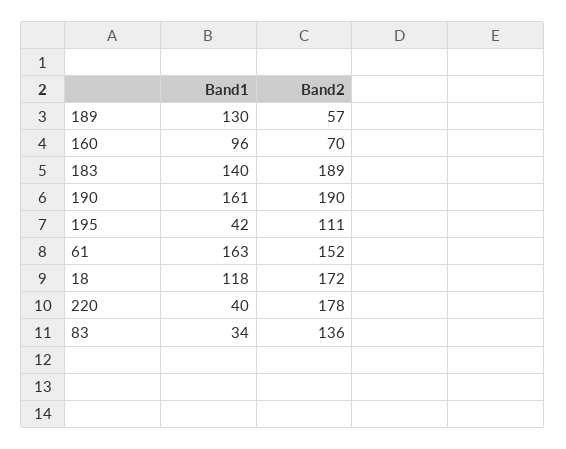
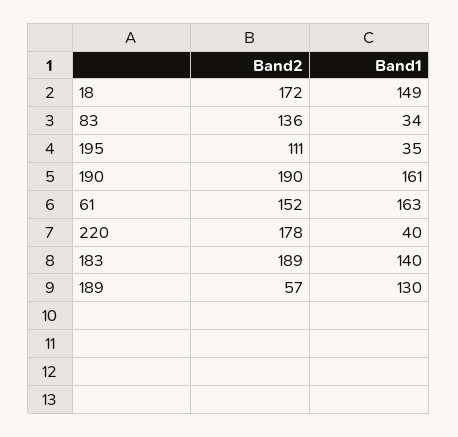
  {
    "Band1": {
      "189": 130,
-     "160": 96,
      "183": 140,
      "190": 161,
-     "195": 42,
+     "195": 35,
      "61": 163,
-     "18": 118,
+     "18": 149,
      "220": 40,
      "83": 34
    },
    "Band2": {
      "189": 57,
-     "160": 70,
      "183": 189,
      "190": 190,
      "195": 111,
      "61": 152,
      "18": 172,
      "220": 178,
      "83": 136
    }
  }

